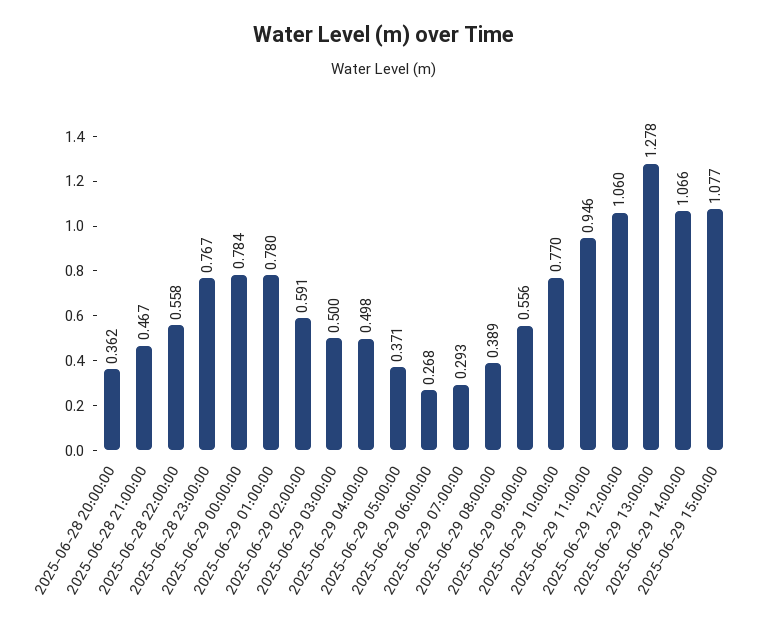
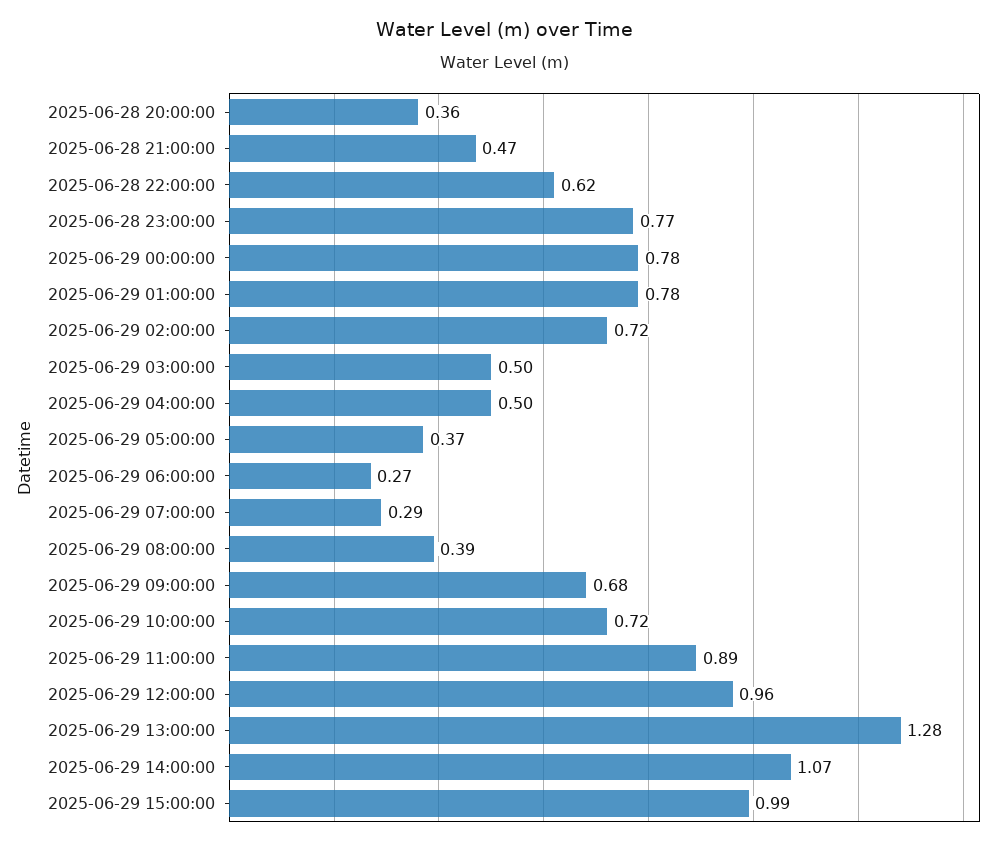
  {
    "2025-06-28 20:00:00": 0.362,
    "2025-06-28 21:00:00": 0.467,
-   "2025-06-28 22:00:00": 0.558,
+   "2025-06-28 22:00:00": 0.62,
    "2025-06-28 23:00:00": 0.767,
    "2025-06-29 00:00:00": 0.784,
    "2025-06-29 01:00:00": 0.78,
-   "2025-06-29 02:00:00": 0.591,
+   "2025-06-29 02:00:00": 0.72,
    "2025-06-29 03:00:00": 0.5,
    "2025-06-29 04:00:00": 0.498,
    "2025-06-29 05:00:00": 0.371,
    "2025-06-29 06:00:00": 0.268,
    "2025-06-29 07:00:00": 0.293,
    "2025-06-29 08:00:00": 0.389,
-   "2025-06-29 09:00:00": 0.556,
+   "2025-06-29 09:00:00": 0.68,
-   "2025-06-29 10:00:00": 0.77,
+   "2025-06-29 10:00:00": 0.72,
-   "2025-06-29 11:00:00": 0.946,
+   "2025-06-29 11:00:00": 0.89,
-   "2025-06-29 12:00:00": 1.06,
+   "2025-06-29 12:00:00": 0.96,
    "2025-06-29 13:00:00": 1.278,
    "2025-06-29 14:00:00": 1.066,
-   "2025-06-29 15:00:00": 1.077
+   "2025-06-29 15:00:00": 0.99
  }

